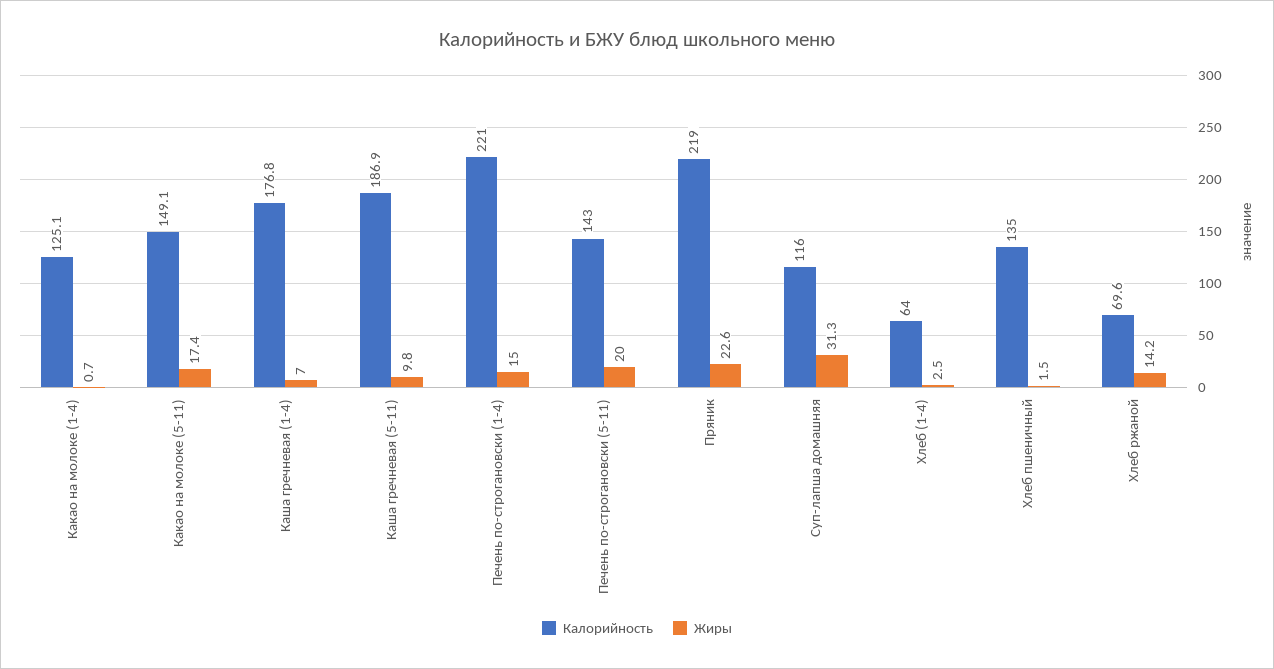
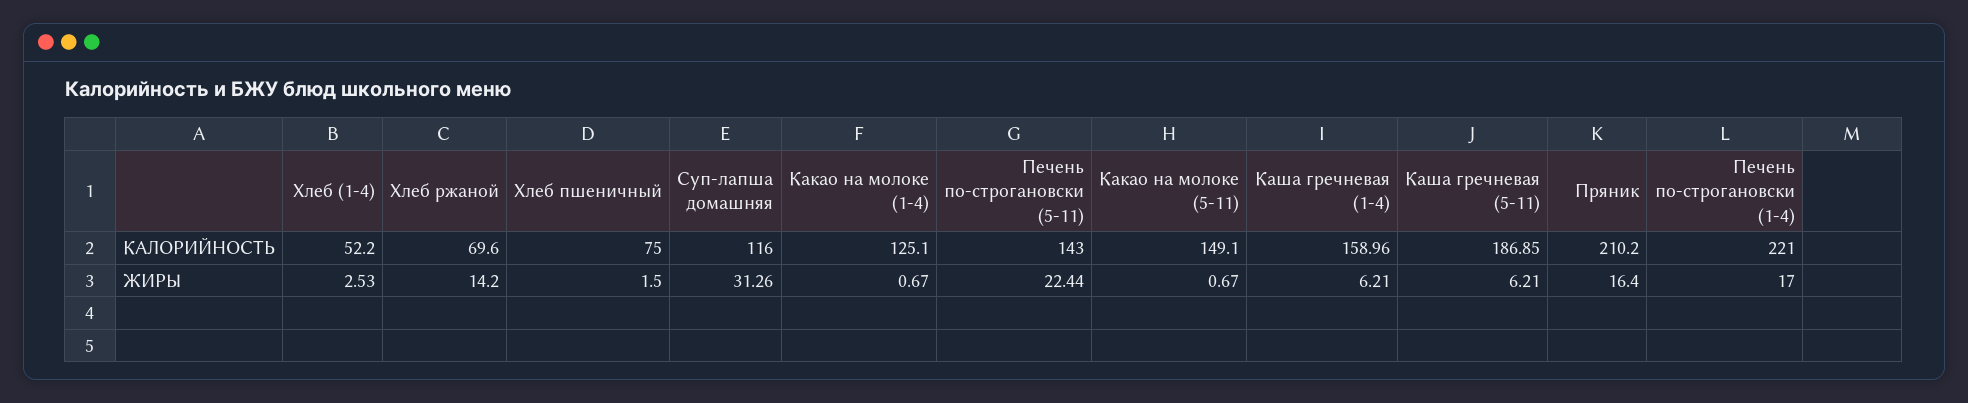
  {
    "Калорийность": {
      "Какао на молоке (1-4)": 125.1,
      "Какао на молоке (5-11)": 149.1,
-     "Каша гречневая (1-4)": 176.8,
+     "Каша гречневая (1-4)": 158.96,
      "Каша гречневая (5-11)": 186.85,
      "Печень по-строгановски (1-4)": 221,
      "Печень по-строгановски (5-11)": 143,
-     "Пряник": 219,
+     "Пряник": 210.2,
      "Суп-лапша домашняя": 116,
-     "Хлеб (1-4)": 64,
+     "Хлеб (1-4)": 52.2,
-     "Хлеб пшеничный": 135,
+     "Хлеб пшеничный": 75,
      "Хлеб ржаной": 69.6
    },
    "Жиры": {
      "Какао на молоке (1-4)": 0.67,
-     "Какао на молоке (5-11)": 17.4,
+     "Какао на молоке (5-11)": 0.67,
-     "Каша гречневая (1-4)": 7,
+     "Каша гречневая (1-4)": 6.21,
-     "Каша гречневая (5-11)": 9.8,
+     "Каша гречневая (5-11)": 6.21,
-     "Печень по-строгановски (1-4)": 15,
+     "Печень по-строгановски (1-4)": 17,
-     "Печень по-строгановски (5-11)": 20,
+     "Печень по-строгановски (5-11)": 22.44,
-     "Пряник": 22.6,
+     "Пряник": 16.4,
      "Суп-лапша домашняя": 31.26,
      "Хлеб (1-4)": 2.53,
      "Хлеб пшеничный": 1.5,
      "Хлеб ржаной": 14.2
    }
  }

